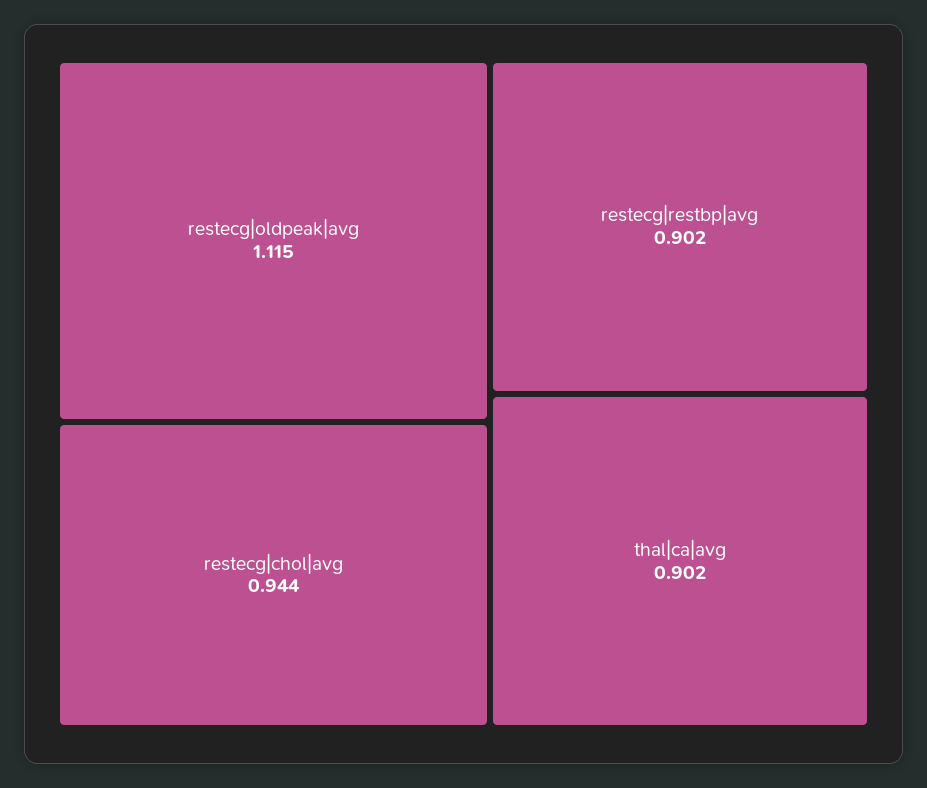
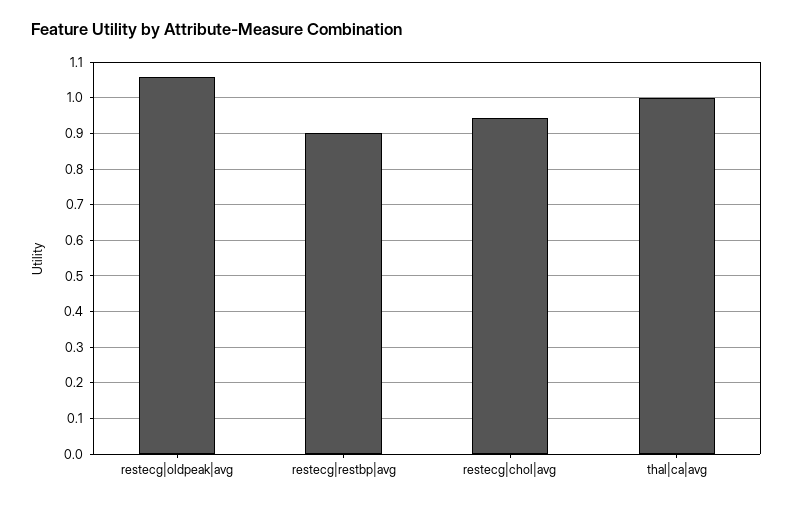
  {
-   "restecg|oldpeak|avg": 1.115,
+   "restecg|oldpeak|avg": 1.06,
    "restecg|chol|avg": 0.944,
    "restecg|restbp|avg": 0.902,
-   "thal|ca|avg": 0.902
+   "thal|ca|avg": 1
  }

